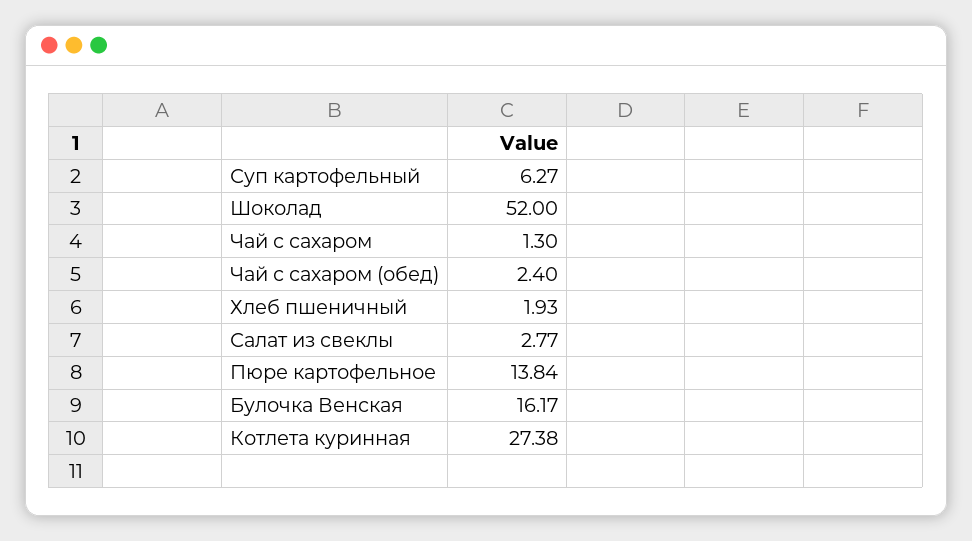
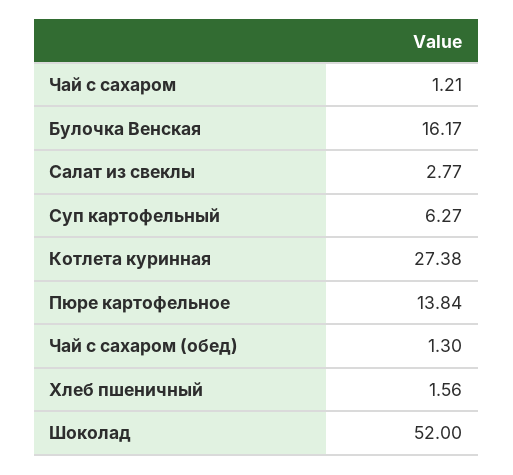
  {
    "Суп картофельный": 6.27,
    "Шоколад": 52,
-   "Чай с сахаром": 1.3,
+   "Чай с сахаром": 1.21,
-   "Чай с сахаром (обед)": 2.4,
+   "Чай с сахаром (обед)": 1.3,
-   "Хлеб пшеничный": 1.93,
+   "Хлеб пшеничный": 1.56,
    "Салат из свеклы": 2.77,
    "Пюре картофельное": 13.84,
    "Булочка Венская": 16.17,
    "Котлета куринная": 27.38
  }

